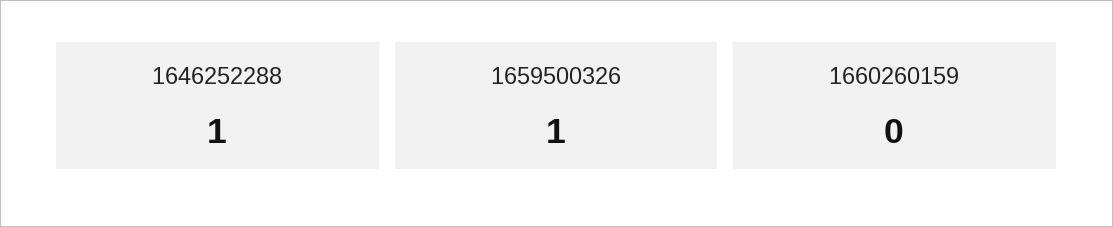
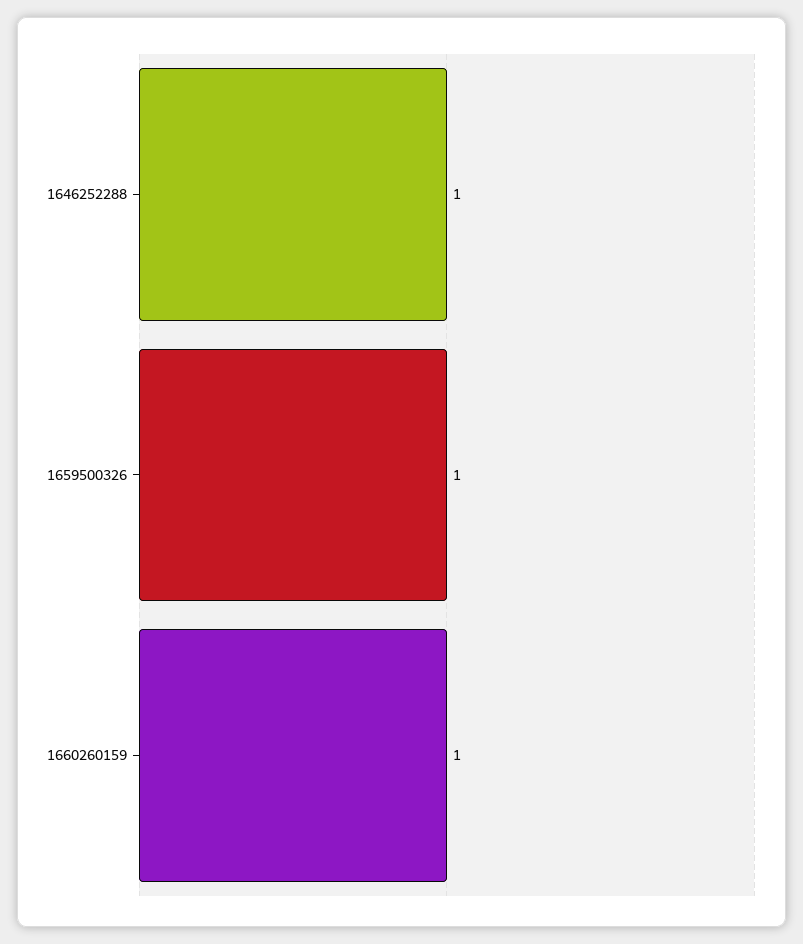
  {
    "1646252288": 1,
    "1659500326": 1,
-   "1660260159": 0
+   "1660260159": 1
  }

